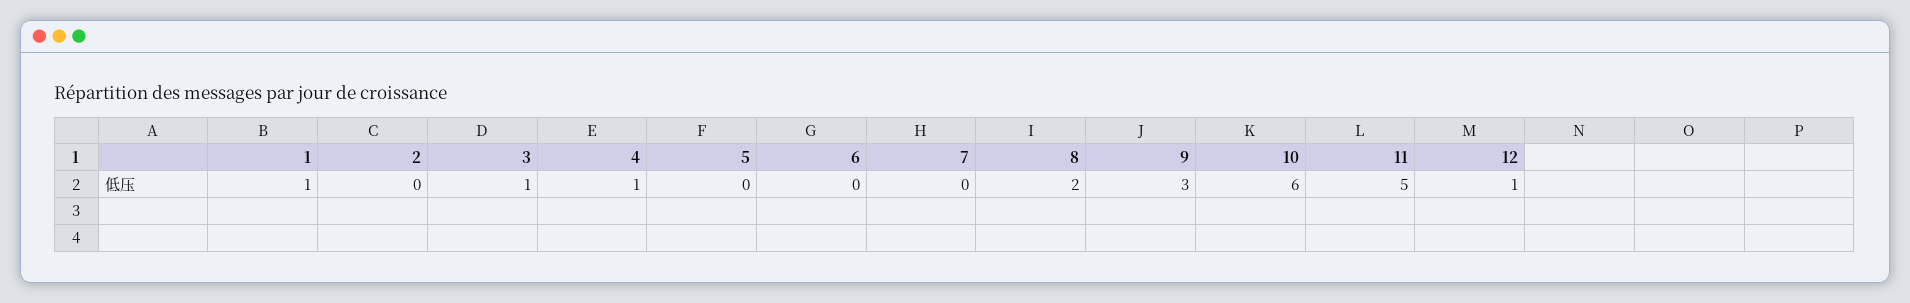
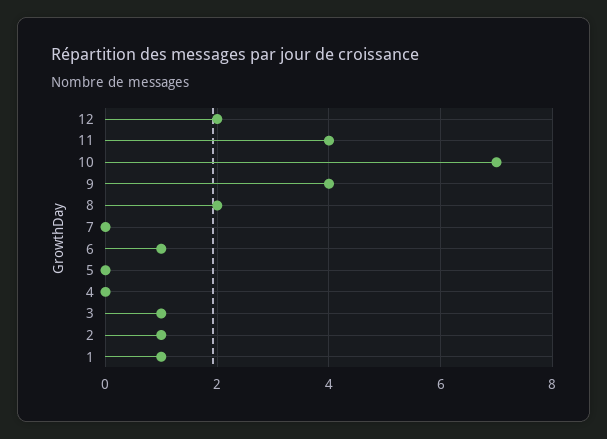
  {
    "1": 1,
-   "2": 0,
+   "2": 1,
    "3": 1,
-   "4": 1,
+   "4": 0,
    "5": 0,
-   "6": 0,
+   "6": 1,
    "7": 0,
    "8": 2,
-   "9": 3,
+   "9": 4,
-   "10": 6,
+   "10": 7,
-   "11": 5,
+   "11": 4,
-   "12": 1
+   "12": 2
  }

